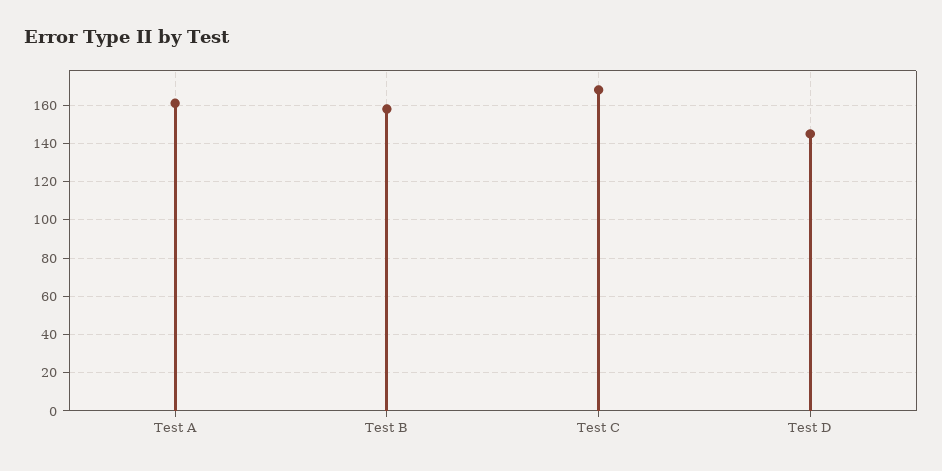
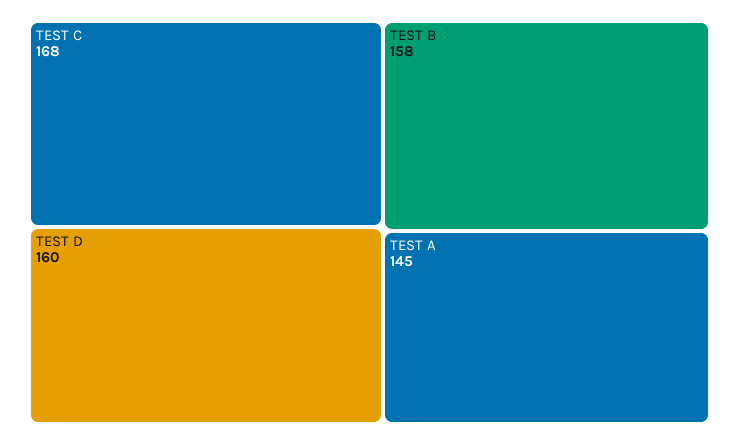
  {
-   "Test A": 160,
+   "Test A": 145,
    "Test B": 158,
    "Test C": 168,
-   "Test D": 145
+   "Test D": 160
  }

